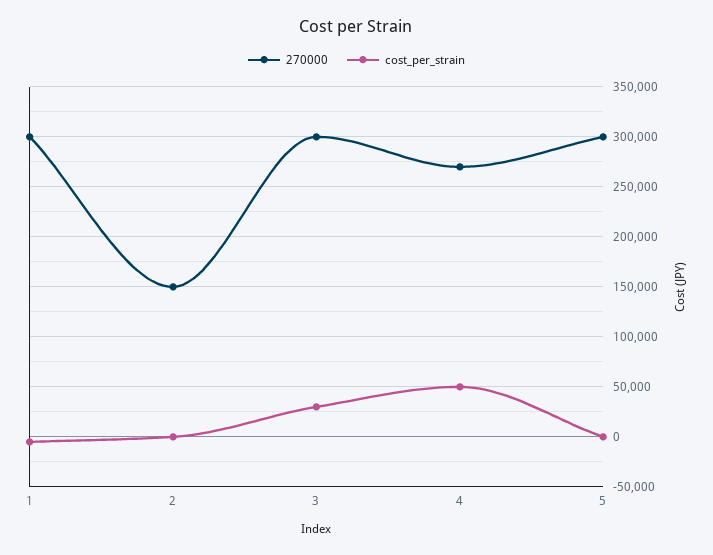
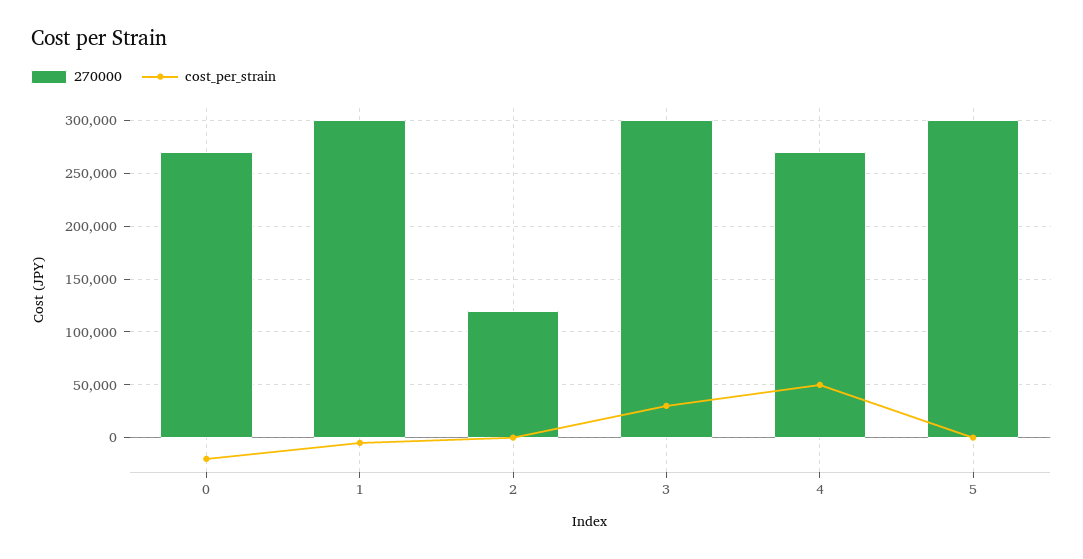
  {
    "270000": {
      "1": 300000,
-     "2": 150000,
+     "2": 120000,
      "3": 300000,
      "4": 270000,
-     "5": 300000
+     "5": 300000,
+     "0": 270000
    },
    "cost_per_strain": {
      "1": -10000,
      "2": 0,
      "3": 30000,
      "4": 50000,
-     "5": 0
+     "5": 0,
+     "0": -20000
    }
  }

